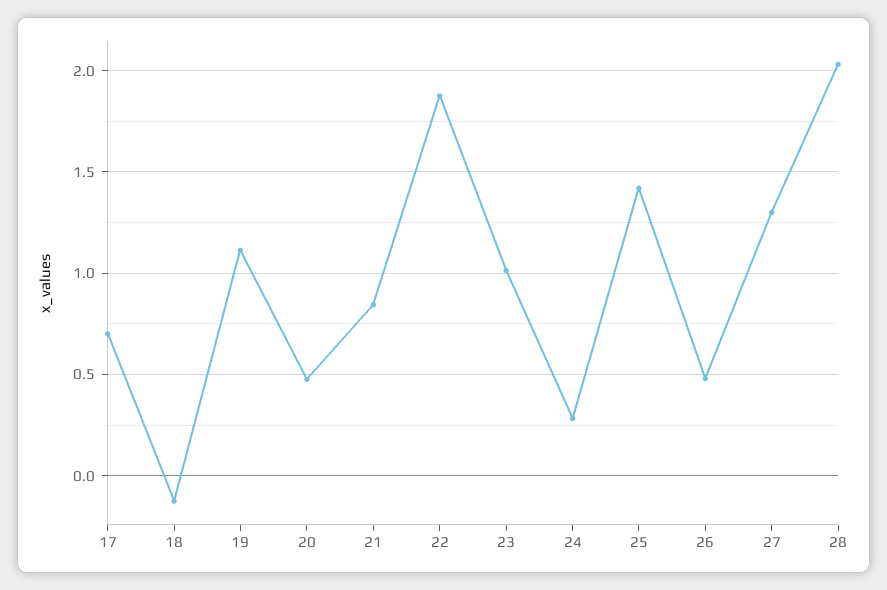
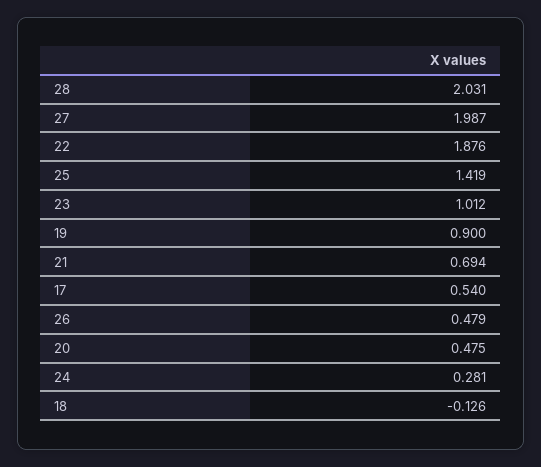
  {
-   "17": 0.7,
+   "17": 0.54,
    "18": -0.126,
-   "19": 1.1,
+   "19": 0.9,
    "20": 0.475,
-   "21": 0.85,
+   "21": 0.694,
    "22": 1.876,
    "23": 1.012,
    "24": 0.281,
    "25": 1.419,
    "26": 0.479,
-   "27": 1.3,
+   "27": 1.987,
    "28": 2.031
  }

